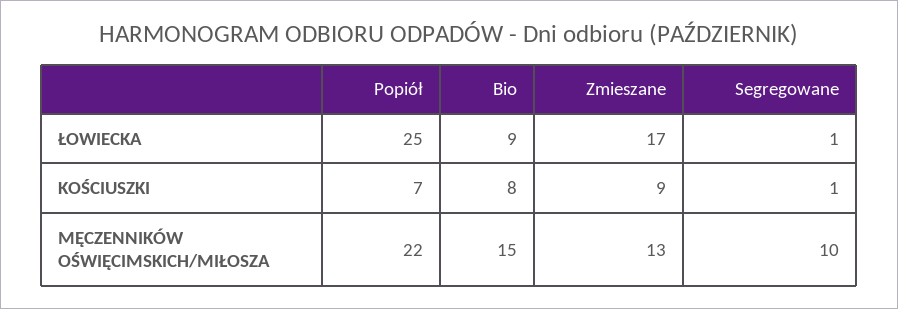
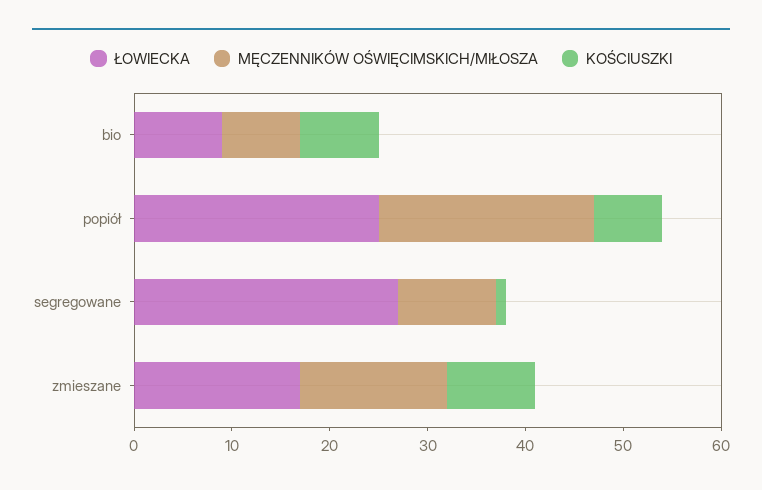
  {
    "ŁOWIECKA": {
      "Popiół": 25,
      "Bio": 9,
      "Zmieszane": 17,
-     "Segregowane": 1
+     "Segregowane": 27
    },
    "KOŚCIUSZKI": {
      "Popiół": 7,
      "Bio": 8,
      "Zmieszane": 9,
      "Segregowane": 1
    },
    "MĘCZENNIKÓW OŚWIĘCIMSKICH/MIŁOSZA": {
      "Popiół": 22,
-     "Bio": 15,
+     "Bio": 8,
-     "Zmieszane": 13,
+     "Zmieszane": 15,
      "Segregowane": 10
    }
  }

